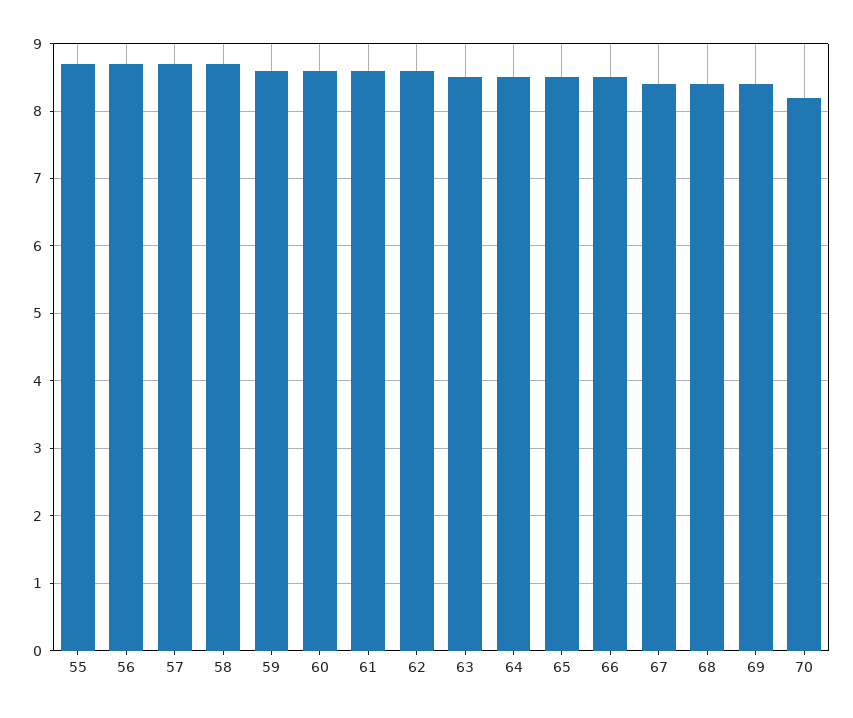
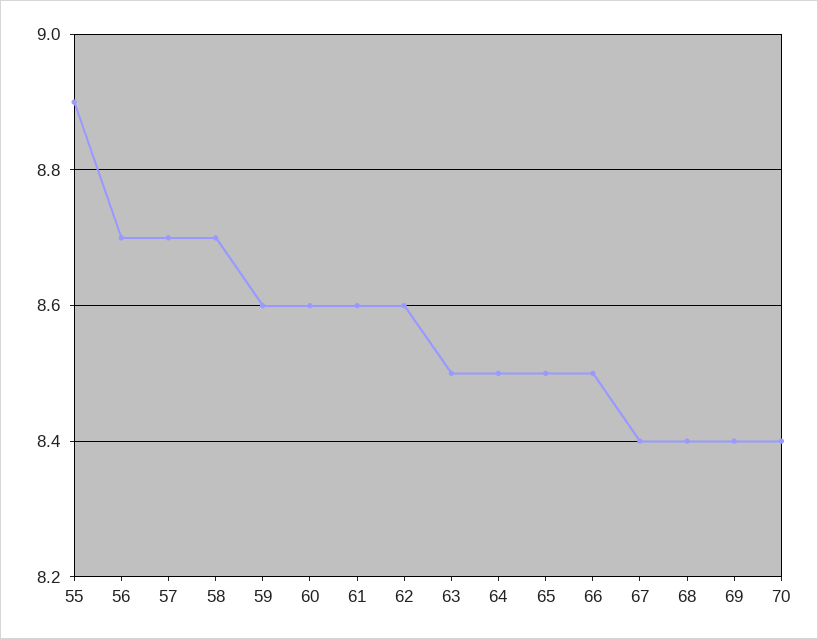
  {
-   "55": 8.7,
+   "55": 8.9,
    "56": 8.7,
    "57": 8.7,
    "58": 8.7,
    "59": 8.6,
    "60": 8.6,
    "61": 8.6,
    "62": 8.6,
    "63": 8.5,
    "64": 8.5,
    "65": 8.5,
    "66": 8.5,
    "67": 8.4,
    "68": 8.4,
    "69": 8.4,
-   "70": 8.2
+   "70": 8.4
  }

